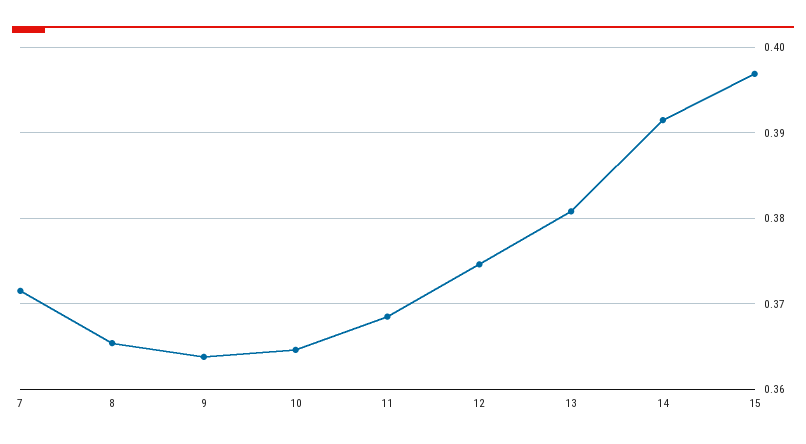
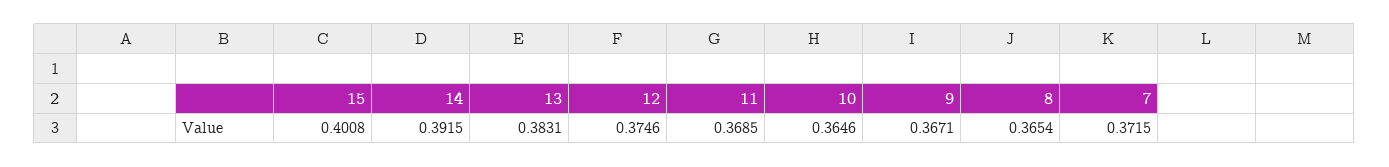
  {
    "7": 0.3715,
    "8": 0.3654,
-   "9": 0.364,
+   "9": 0.3671,
    "10": 0.3646,
    "11": 0.3685,
    "12": 0.3746,
-   "13": 0.381,
+   "13": 0.3831,
    "14": 0.3915,
-   "15": 0.397
+   "15": 0.4008
  }

